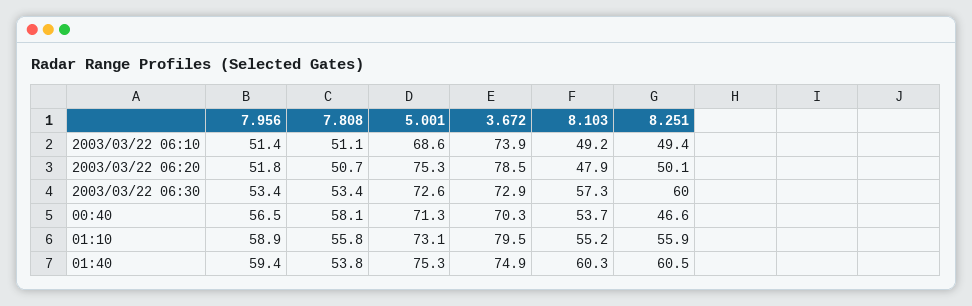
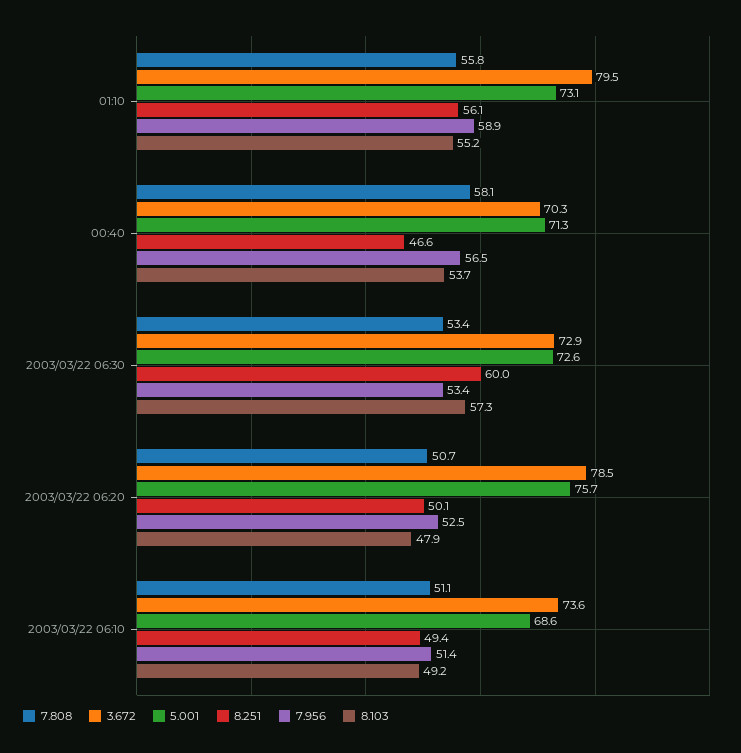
  {
    "7.956": {
      "2003/03/22 06:10": 51.4,
-     "2003/03/22 06:20": 51.8,
+     "2003/03/22 06:20": 52.5,
      "2003/03/22 06:30": 53.4,
      "00:40": 56.5,
-     "01:10": 58.9,
+     "01:10": 58.9
-     "01:40": 59.4
    },
    "7.808": {
      "2003/03/22 06:10": 51.1,
      "2003/03/22 06:20": 50.7,
      "2003/03/22 06:30": 53.4,
      "00:40": 58.1,
-     "01:10": 55.8,
+     "01:10": 55.8
-     "01:40": 53.8
    },
    "5.001": {
      "2003/03/22 06:10": 68.6,
-     "2003/03/22 06:20": 75.3,
+     "2003/03/22 06:20": 75.7,
      "2003/03/22 06:30": 72.6,
      "00:40": 71.3,
-     "01:10": 73.1,
+     "01:10": 73.1
-     "01:40": 75.3
    },
    "3.672": {
-     "2003/03/22 06:10": 73.9,
+     "2003/03/22 06:10": 73.6,
      "2003/03/22 06:20": 78.5,
      "2003/03/22 06:30": 72.9,
      "00:40": 70.3,
-     "01:10": 79.5,
+     "01:10": 79.5
-     "01:40": 74.9
    },
    "8.103": {
      "2003/03/22 06:10": 49.2,
      "2003/03/22 06:20": 47.9,
      "2003/03/22 06:30": 57.3,
      "00:40": 53.7,
-     "01:10": 55.2,
+     "01:10": 55.2
-     "01:40": 60.3
    },
    "8.251": {
      "2003/03/22 06:10": 49.4,
      "2003/03/22 06:20": 50.1,
      "2003/03/22 06:30": 60,
      "00:40": 46.6,
-     "01:10": 55.9,
+     "01:10": 56.1
-     "01:40": 60.5
    }
  }

